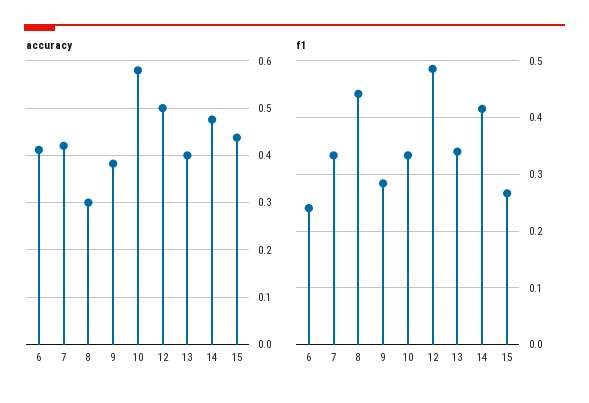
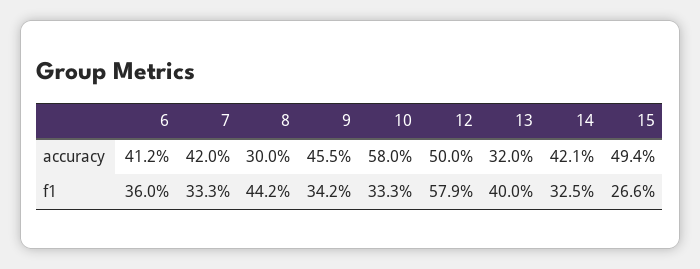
  {
    "accuracy": {
      "6": 0.412,
      "7": 0.42,
      "8": 0.3,
-     "9": 0.38,
+     "9": 0.455,
      "10": 0.58,
      "12": 0.5,
-     "13": 0.4,
+     "13": 0.32,
-     "14": 0.48,
+     "14": 0.421,
-     "15": 0.44
+     "15": 0.494
    },
    "f1": {
-     "6": 0.24,
+     "6": 0.36,
      "7": 0.333,
      "8": 0.442,
-     "9": 0.28,
+     "9": 0.342,
      "10": 0.333,
-     "12": 0.48,
+     "12": 0.579,
-     "13": 0.34,
+     "13": 0.4,
-     "14": 0.42,
+     "14": 0.325,
      "15": 0.266
    }
  }

